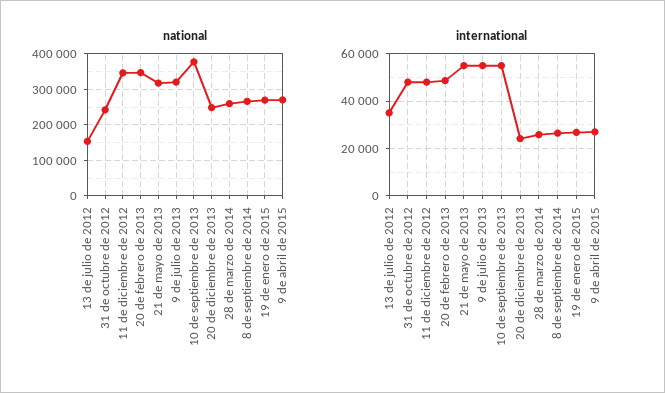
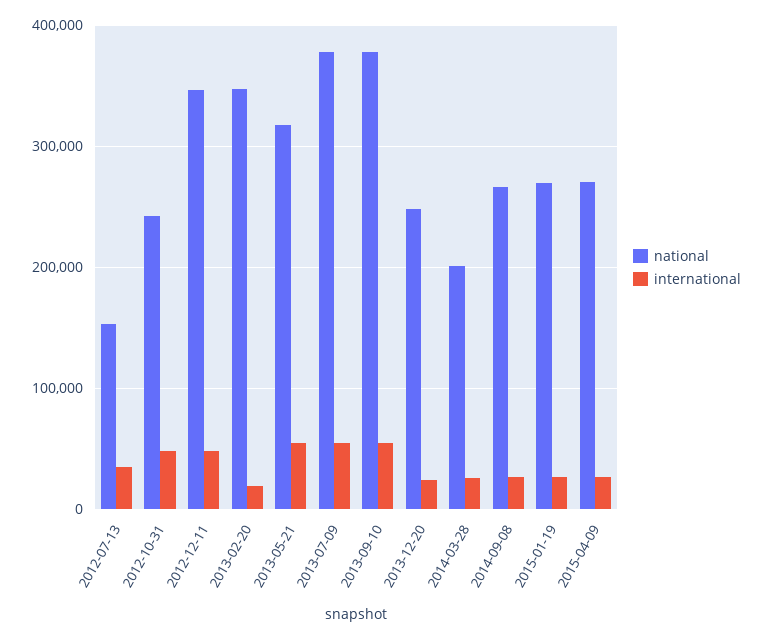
  {
    "national": {
      "13 de julio de 2012": 150000,
      "31 de octubre de 2012": 240000,
      "11 de diciembre de 2012": 350000,
      "20 de febrero de 2013": 350000,
      "21 de mayo de 2013": 320000,
-     "9 de julio de 2013": 320000,
+     "9 de julio de 2013": 380000,
      "10 de septiembre de 2013": 380000,
      "20 de diciembre de 2013": 250000,
-     "28 de marzo de 2014": 260000,
+     "28 de marzo de 2014": 200000,
      "8 de septiembre de 2014": 270000,
      "19 de enero de 2015": 270000,
      "9 de abril de 2015": 270000
    },
    "international": {
      "13 de julio de 2012": 35000,
      "31 de octubre de 2012": 50000,
      "11 de diciembre de 2012": 50000,
-     "20 de febrero de 2013": 50000,
+     "20 de febrero de 2013": 20000,
      "21 de mayo de 2013": 55000,
      "9 de julio de 2013": 55000,
      "10 de septiembre de 2013": 55000,
      "20 de diciembre de 2013": 25000,
      "28 de marzo de 2014": 25000,
      "8 de septiembre de 2014": 25000,
      "19 de enero de 2015": 25000,
      "9 de abril de 2015": 25000
    }
  }

